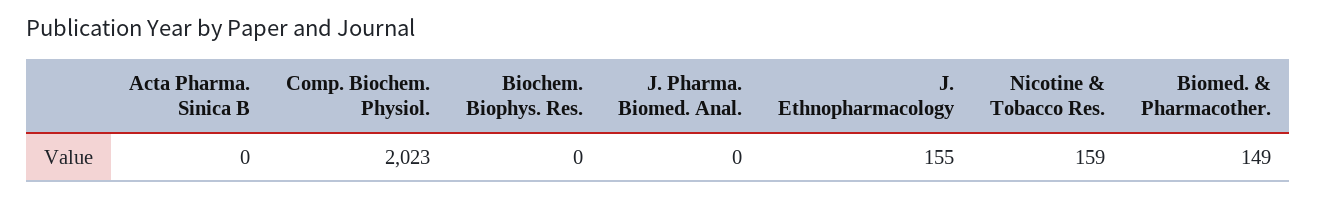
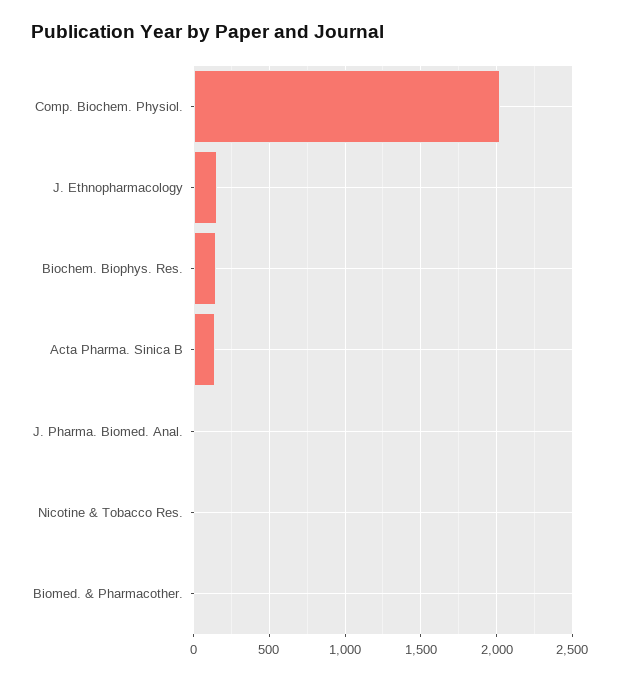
  {
-   "Acta Pharma. Sinica B": 0,
+   "Acta Pharma. Sinica B": 150,
    "Comp. Biochem. Physiol.": 2023,
-   "Biochem. Biophys. Res.": 0,
+   "Biochem. Biophys. Res.": 150,
    "J. Pharma. Biomed. Anal.": 0,
    "J. Ethnopharmacology": 155,
-   "Nicotine & Tobacco Res.": 159,
+   "Nicotine & Tobacco Res.": 0,
-   "Biomed. & Pharmacother.": 149
+   "Biomed. & Pharmacother.": 0
  }

